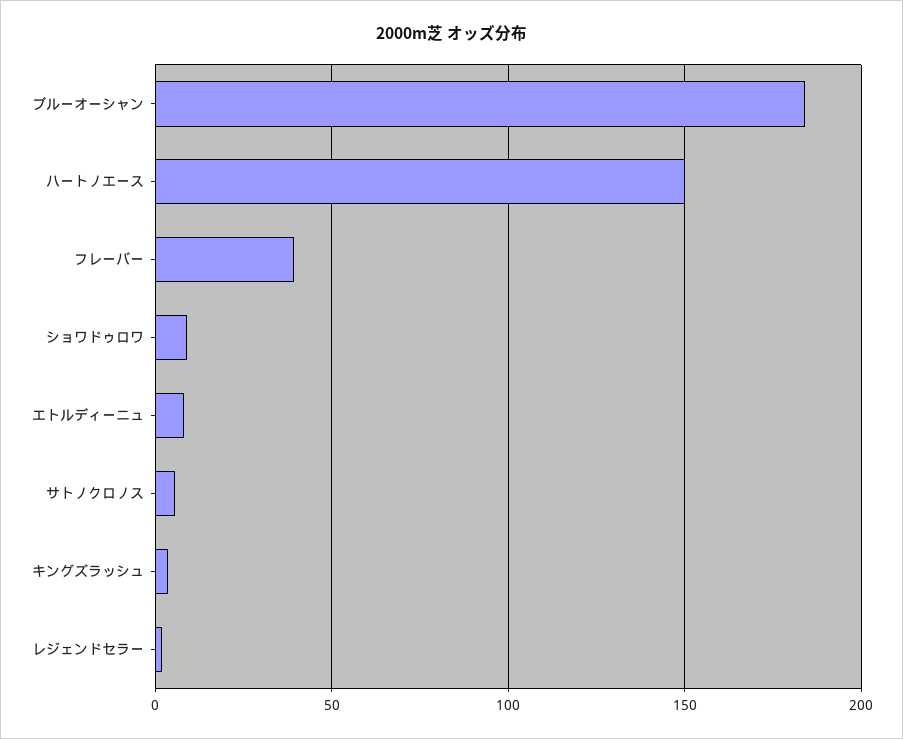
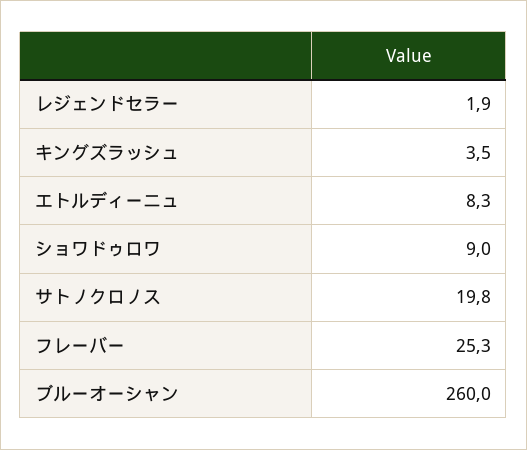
  {
-   "ブルーオーシャン": 185,
+   "ブルーオーシャン": 260,
-   "ハートノエース": 150,
-   "フレーバー": 40,
+   "フレーバー": 25.3,
    "ショワドゥロワ": 9,
    "エトルディーニュ": 8.3,
-   "サトノクロノス": 5,
+   "サトノクロノス": 19.8,
    "キングズラッシュ": 3.5,
    "レジェンドセラー": 1.9
  }

